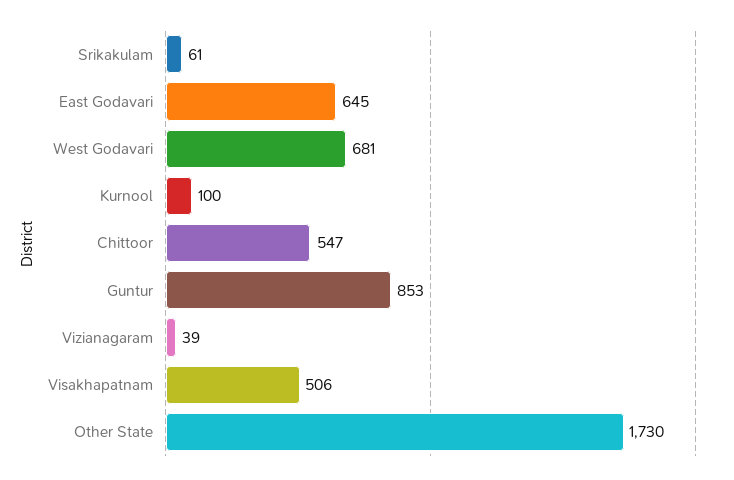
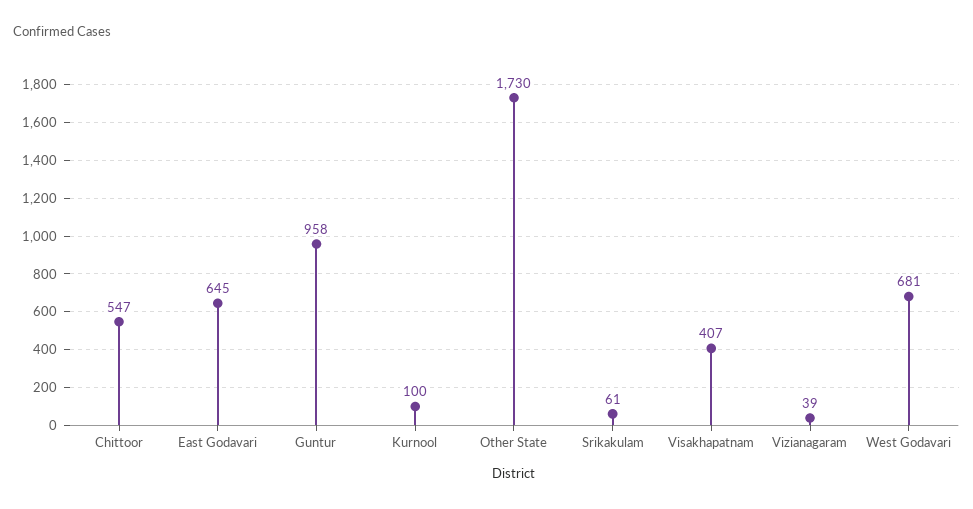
  {
    "Srikakulam": 61,
    "East Godavari": 645,
    "West Godavari": 681,
    "Kurnool": 100,
    "Chittoor": 547,
-   "Guntur": 853,
+   "Guntur": 958,
    "Vizianagaram": 39,
-   "Visakhapatnam": 506,
+   "Visakhapatnam": 407,
    "Other State": 1730
  }

